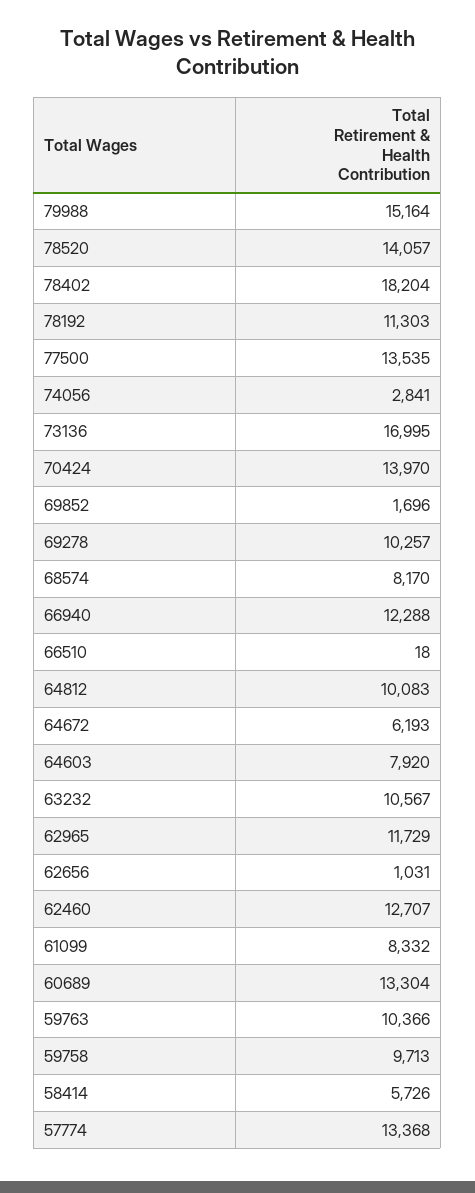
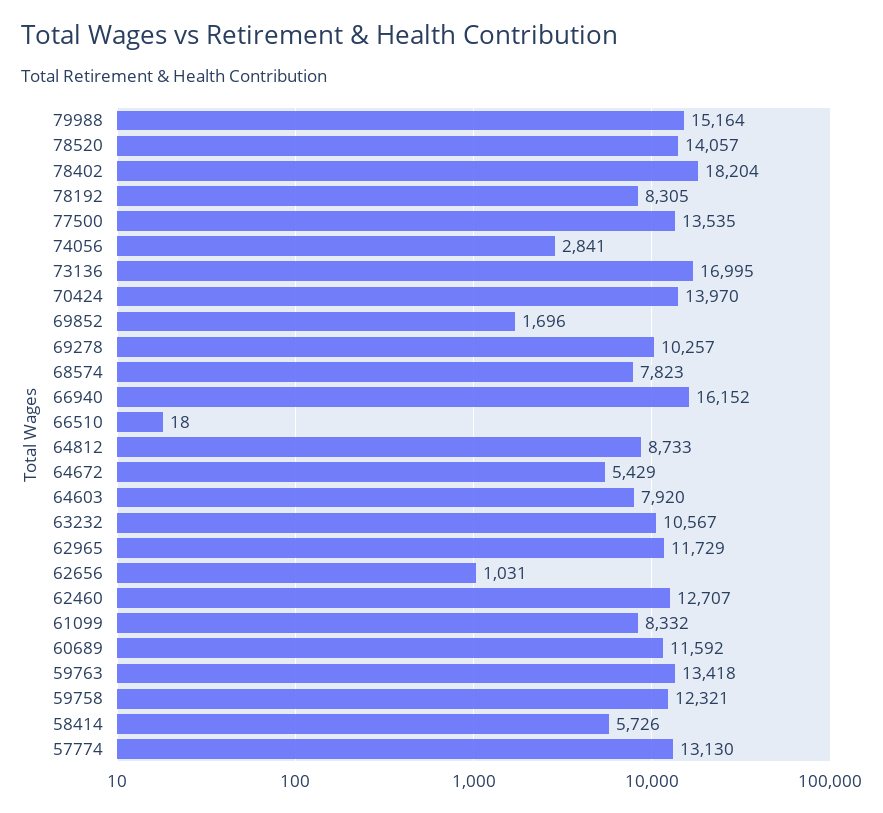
  {
    "79988": 15164,
    "78520": 14057,
    "78402": 18204,
-   "78192": 11303,
+   "78192": 8305,
    "77500": 13535,
    "74056": 2841,
    "73136": 16995,
    "70424": 13970,
    "69852": 1696,
    "69278": 10257,
-   "68574": 8170,
+   "68574": 7823,
-   "66940": 12288,
+   "66940": 16152,
    "66510": 18,
-   "64812": 10083,
+   "64812": 8733,
-   "64672": 6193,
+   "64672": 5429,
    "64603": 7920,
    "63232": 10567,
    "62965": 11729,
    "62656": 1031,
    "62460": 12707,
    "61099": 8332,
-   "60689": 13304,
+   "60689": 11592,
-   "59763": 10366,
+   "59763": 13418,
-   "59758": 9713,
+   "59758": 12321,
    "58414": 5726,
-   "57774": 13368
+   "57774": 13130
  }

